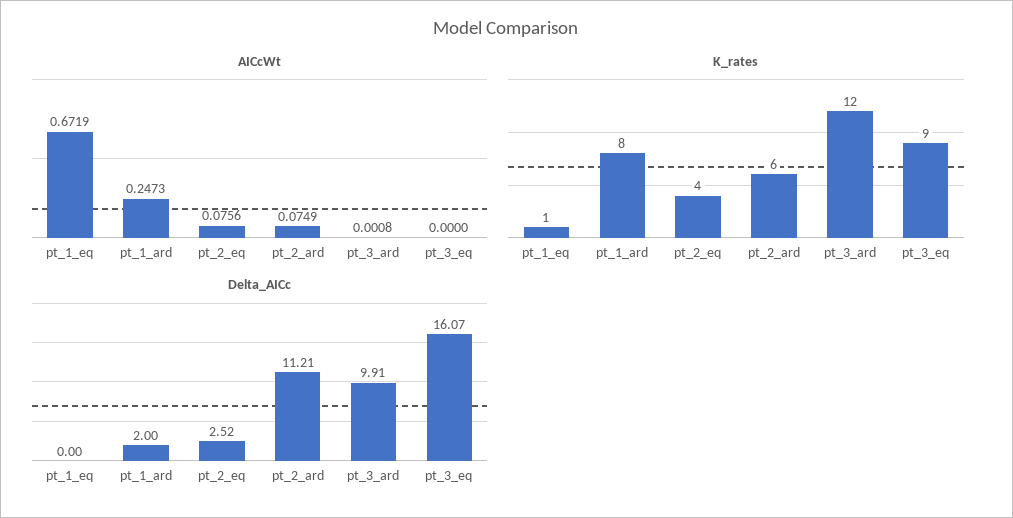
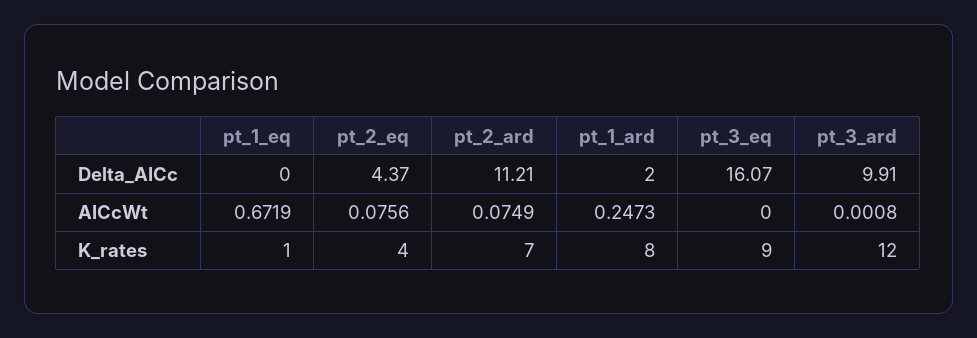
  {
    "AICcWt": {
      "pt_1_eq": 0.6719,
      "pt_1_ard": 0.2473,
      "pt_2_eq": 0.0756,
      "pt_2_ard": 0.0749,
      "pt_3_ard": 0.0008,
      "pt_3_eq": 0
    },
    "K_rates": {
      "pt_1_eq": 1,
      "pt_1_ard": 8,
      "pt_2_eq": 4,
-     "pt_2_ard": 6,
+     "pt_2_ard": 7,
      "pt_3_ard": 12,
      "pt_3_eq": 9
    },
    "Delta_AICc": {
      "pt_1_eq": 0,
      "pt_1_ard": 2,
-     "pt_2_eq": 2.52,
+     "pt_2_eq": 4.37,
      "pt_2_ard": 11.21,
      "pt_3_ard": 9.91,
      "pt_3_eq": 16.07
    }
  }

